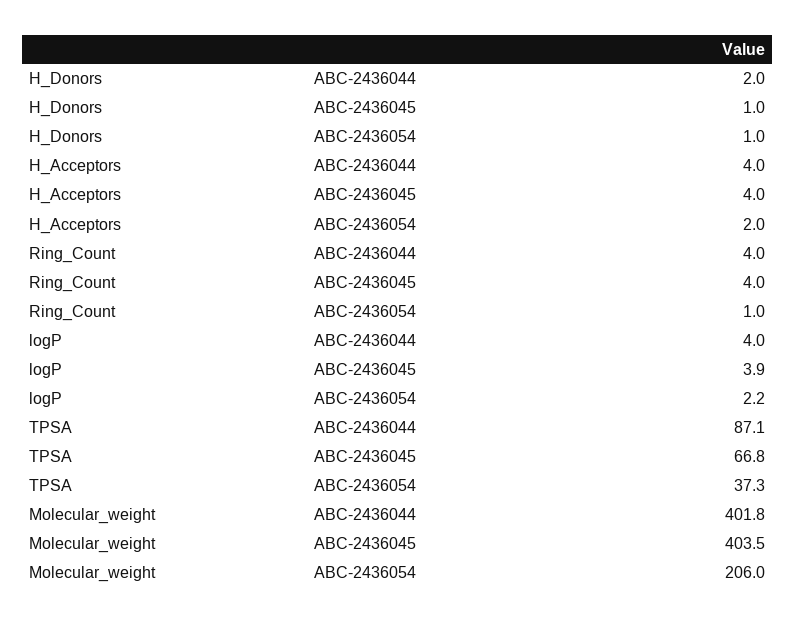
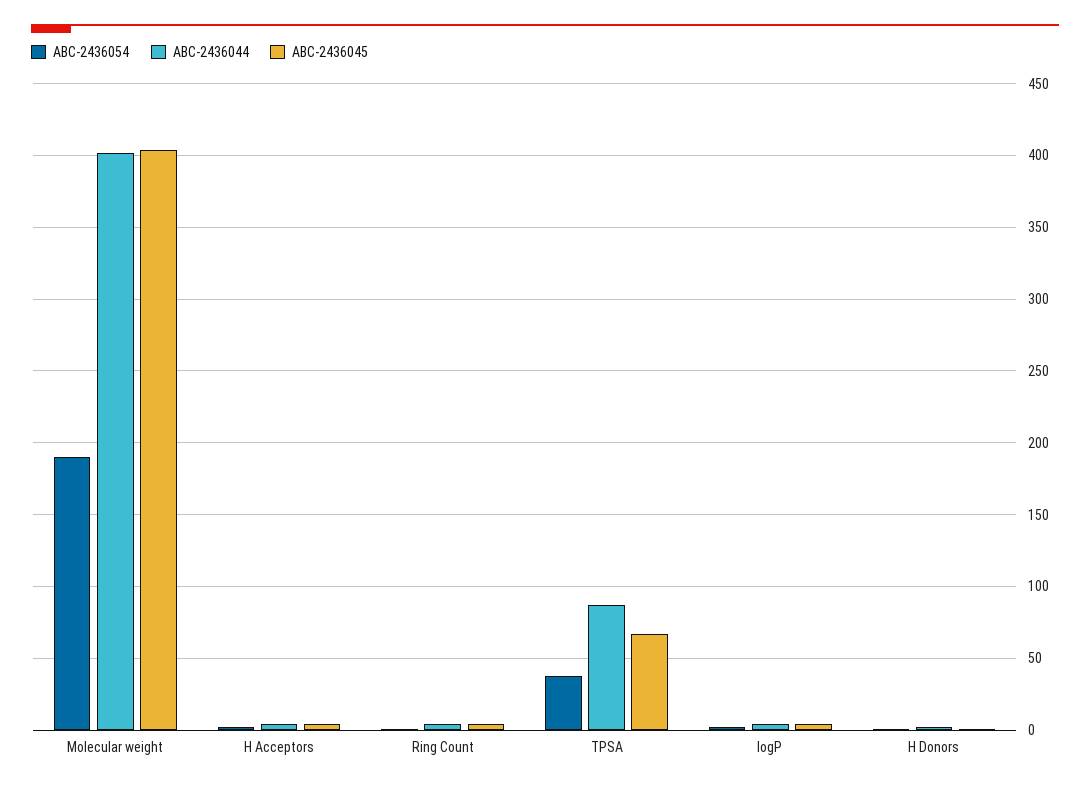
  {
    "ABC-2436044": {
      "H_Donors": 2,
      "H_Acceptors": 4,
      "Ring_Count": 4,
      "logP": 4,
      "TPSA": 87.1,
      "Molecular_weight": 401.8
    },
    "ABC-2436045": {
      "H_Donors": 1,
      "H_Acceptors": 4,
      "Ring_Count": 4,
      "logP": 3.9,
      "TPSA": 66.8,
      "Molecular_weight": 403.5
    },
    "ABC-2436054": {
      "H_Donors": 1,
      "H_Acceptors": 2,
      "Ring_Count": 1,
      "logP": 2.2,
      "TPSA": 37.3,
-     "Molecular_weight": 206
+     "Molecular_weight": 190
    }
  }

